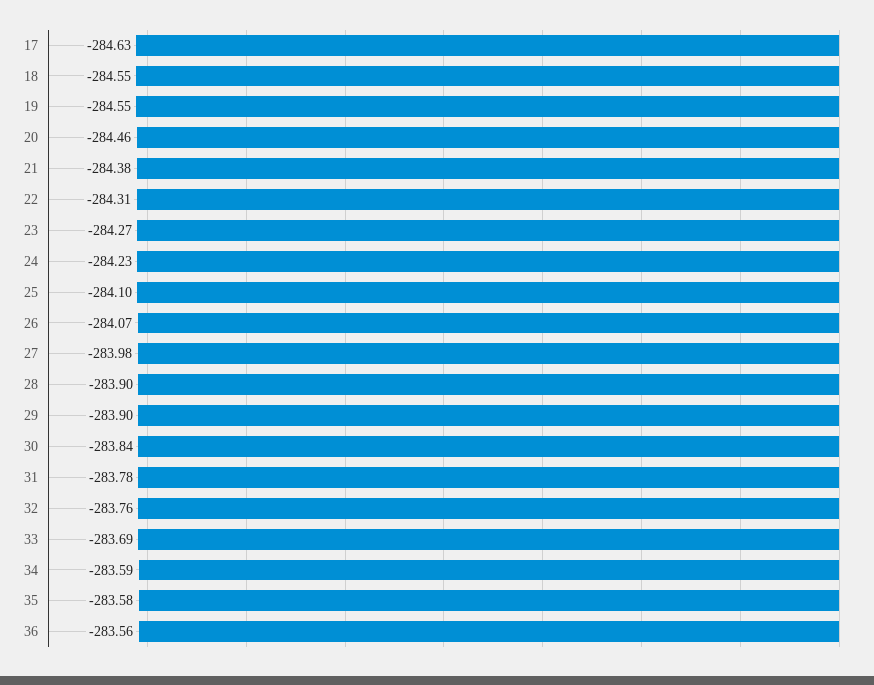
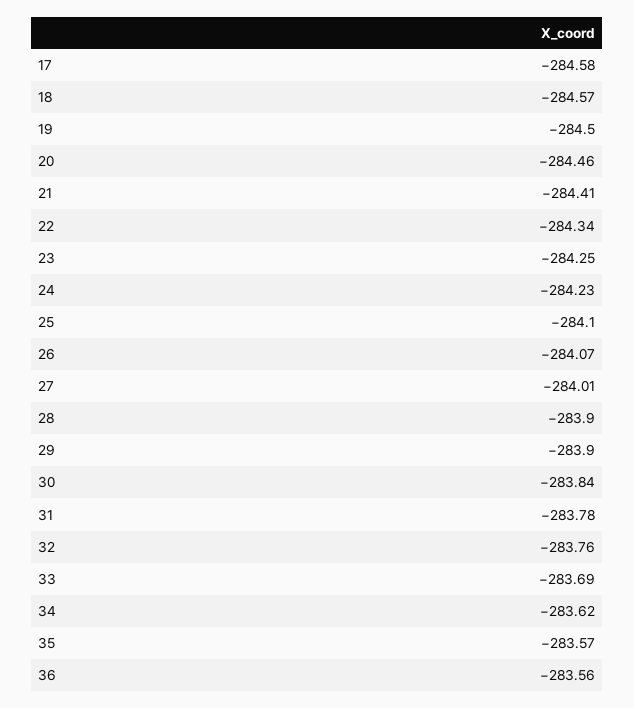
  {
-   "17": -284.63,
+   "17": -284.58,
-   "18": -284.55,
+   "18": -284.57,
-   "19": -284.55,
+   "19": -284.5,
    "20": -284.46,
-   "21": -284.38,
+   "21": -284.41,
-   "22": -284.31,
+   "22": -284.34,
-   "23": -284.27,
+   "23": -284.25,
    "24": -284.23,
    "25": -284.1,
    "26": -284.07,
-   "27": -283.98,
+   "27": -284.01,
    "28": -283.9,
    "29": -283.9,
    "30": -283.84,
    "31": -283.78,
    "32": -283.76,
    "33": -283.69,
-   "34": -283.59,
+   "34": -283.62,
-   "35": -283.58,
+   "35": -283.57,
    "36": -283.56
  }

